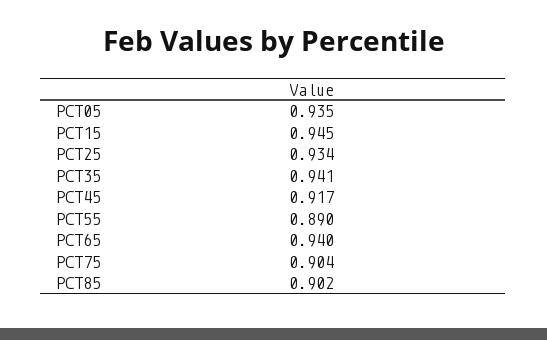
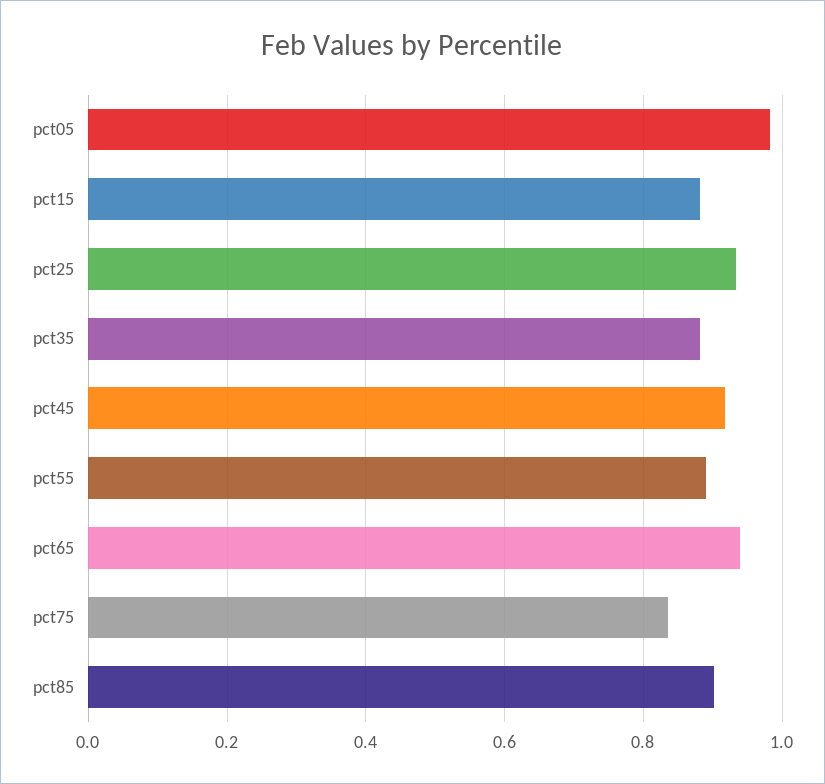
  {
-   "PCT05": 0.935,
+   "PCT05": 0.98,
-   "PCT15": 0.945,
+   "PCT15": 0.88,
    "PCT25": 0.934,
-   "PCT35": 0.941,
+   "PCT35": 0.88,
    "PCT45": 0.917,
    "PCT55": 0.89,
    "PCT65": 0.94,
-   "PCT75": 0.904,
+   "PCT75": 0.84,
    "PCT85": 0.902
  }

